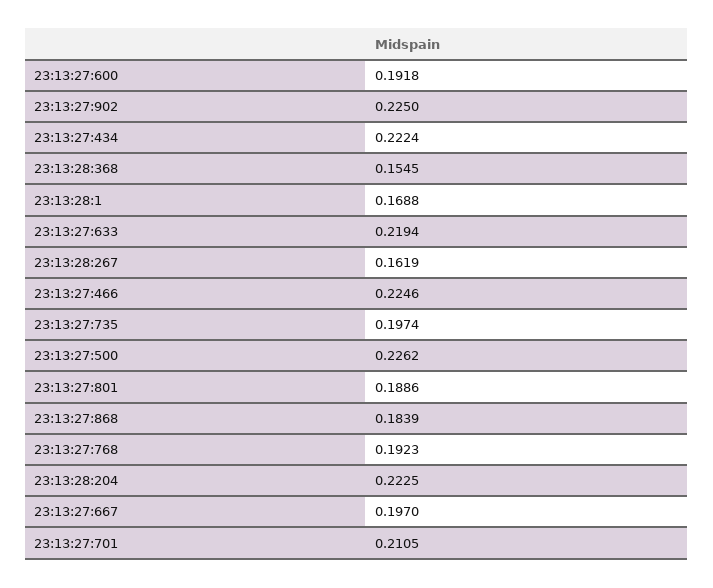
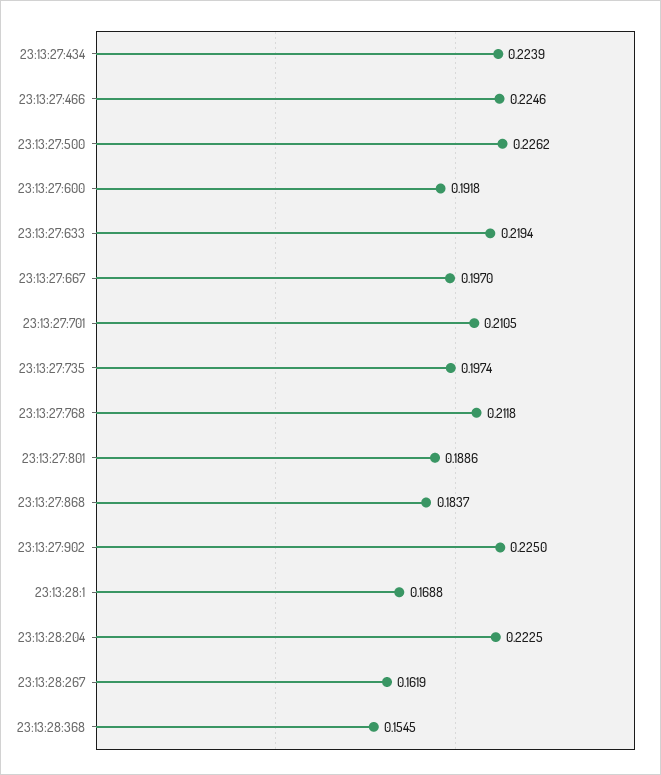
  {
    "23:13:27:600": 0.1918,
    "23:13:27:902": 0.225,
-   "23:13:27:434": 0.2224,
+   "23:13:27:434": 0.2239,
    "23:13:28:368": 0.1545,
    "23:13:28:1": 0.1688,
    "23:13:27:633": 0.2194,
    "23:13:28:267": 0.1619,
    "23:13:27:466": 0.2246,
    "23:13:27:735": 0.1974,
    "23:13:27:500": 0.2262,
    "23:13:27:801": 0.1886,
-   "23:13:27:868": 0.1839,
+   "23:13:27:868": 0.1837,
-   "23:13:27:768": 0.1923,
+   "23:13:27:768": 0.2118,
    "23:13:28:204": 0.2225,
    "23:13:27:667": 0.197,
    "23:13:27:701": 0.2105
  }

